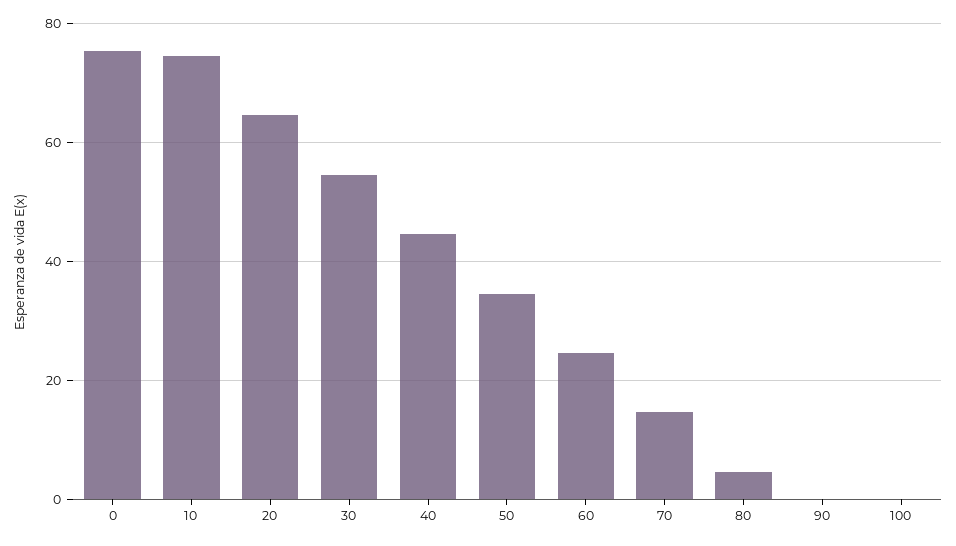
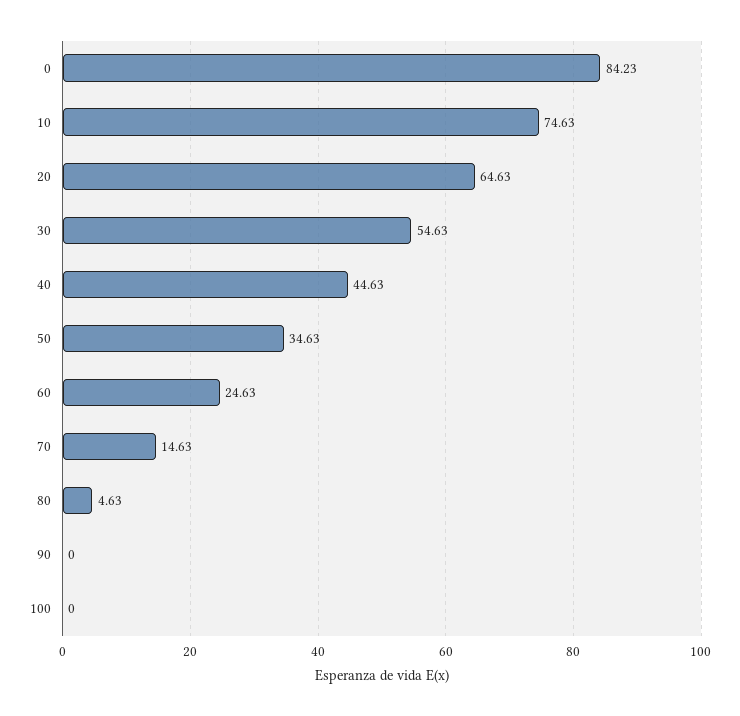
  {
-   "0": 76,
+   "0": 84.23,
    "10": 74.63,
    "20": 64.63,
    "30": 54.63,
    "40": 44.63,
    "50": 34.63,
    "60": 24.63,
    "70": 14.63,
    "80": 4.63,
    "90": 0,
    "100": 0
  }

